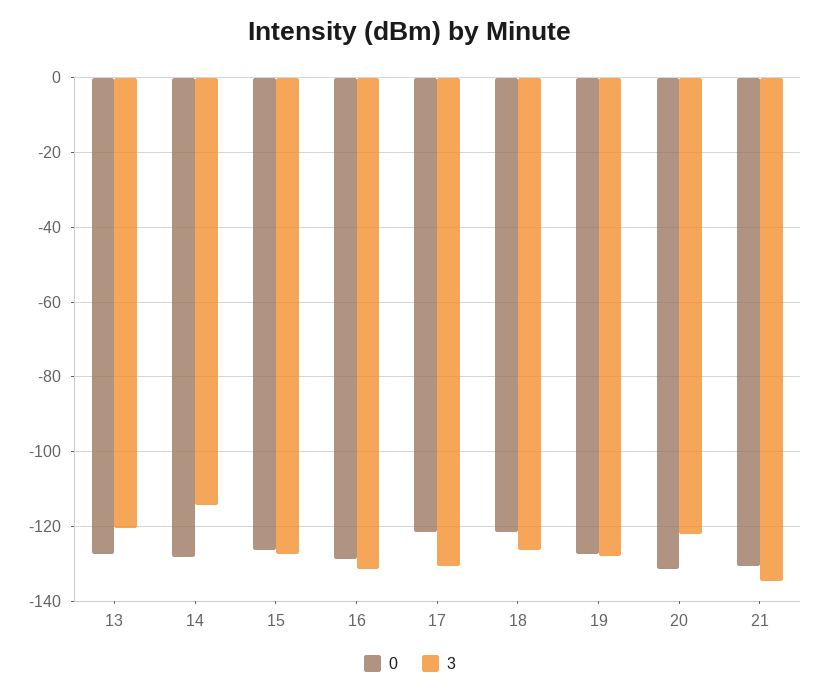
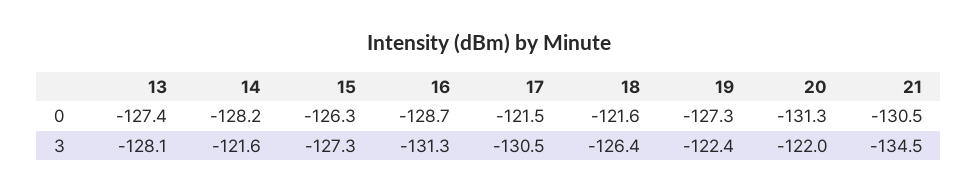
  {
    "0": {
      "13": -127.4,
      "14": -128.2,
      "15": -126.3,
      "16": -128.7,
      "17": -121.5,
      "18": -121.6,
      "19": -127.3,
      "20": -131.3,
      "21": -130.5
    },
    "3": {
-     "13": -120,
+     "13": -128.1,
-     "14": -114,
+     "14": -121.6,
      "15": -127.3,
      "16": -131.3,
      "17": -130.5,
      "18": -126.4,
-     "19": -128,
+     "19": -122.4,
      "20": -122,
      "21": -134.5
    }
  }

